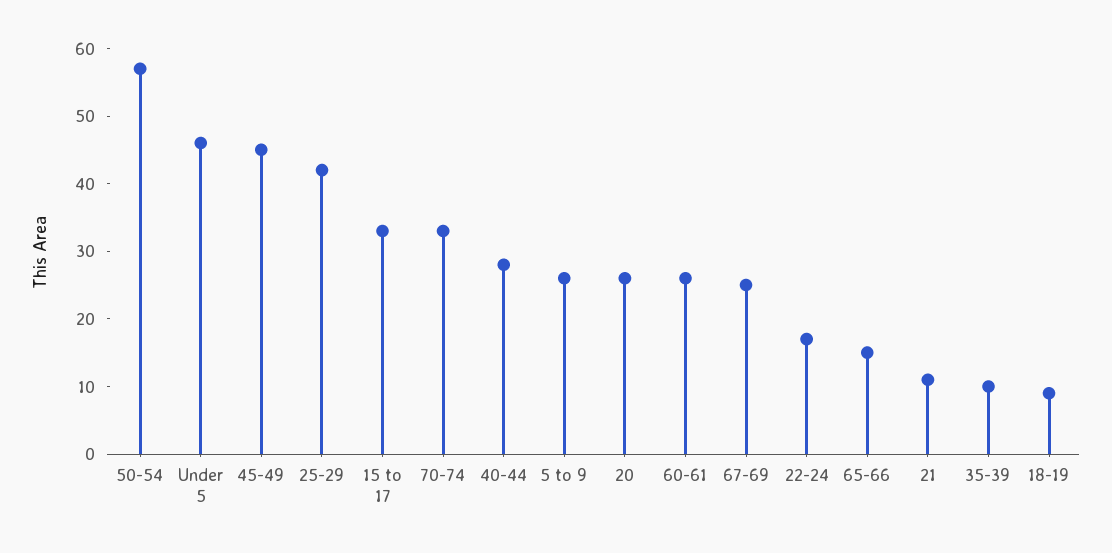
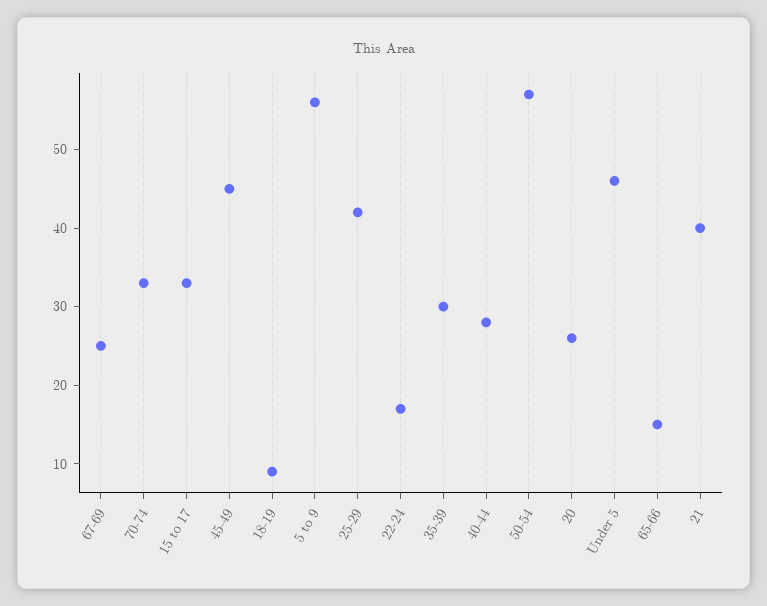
  {
    "50-54": 55,
    "Under 5": 45,
    "45-49": 45,
    "25-29": 40,
    "15 to 17": 35,
    "70-74": 35,
    "40-44": 30,
-   "5 to 9": 25,
+   "5 to 9": 55,
    "20": 25,
-   "60-61": 25,
    "67-69": 25,
    "22-24": 15,
    "65-66": 15,
-   "21": 10,
+   "21": 40,
-   "35-39": 10,
+   "35-39": 30,
    "18-19": 10
  }

